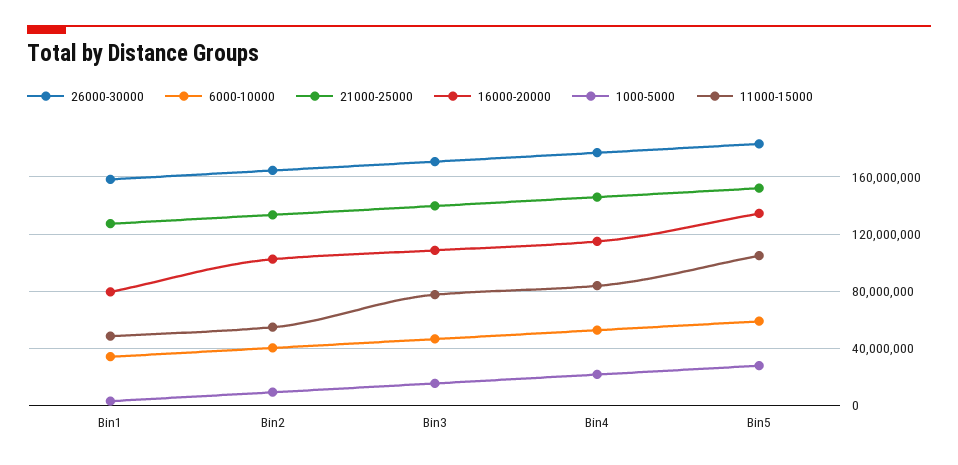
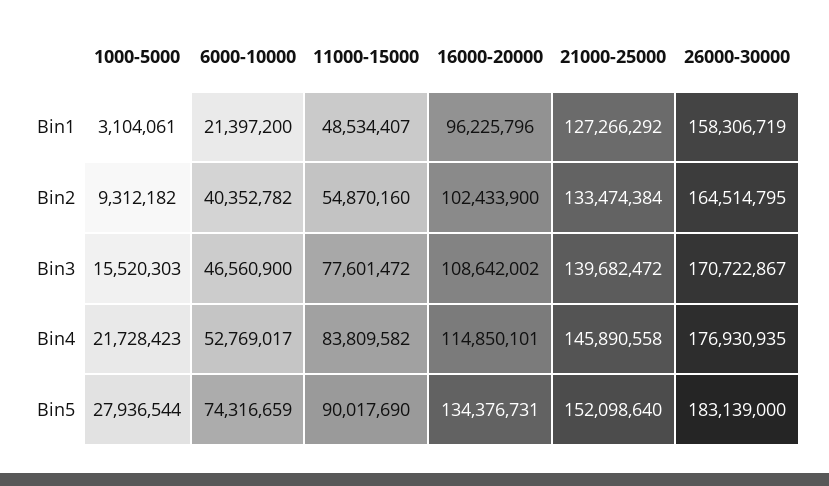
  {
    "26000-30000": {
      "Bin1": 158306719,
      "Bin2": 164514795,
      "Bin3": 170722867,
      "Bin4": 176930935,
      "Bin5": 183139000
    },
    "6000-10000": {
-     "Bin1": 35000000,
+     "Bin1": 21397200,
      "Bin2": 40352782,
      "Bin3": 46560900,
      "Bin4": 52769017,
-     "Bin5": 60000000
+     "Bin5": 74316659
    },
    "21000-25000": {
      "Bin1": 127266292,
      "Bin2": 133474384,
      "Bin3": 139682472,
      "Bin4": 145890558,
      "Bin5": 152098640
    },
    "16000-20000": {
-     "Bin1": 80000000,
+     "Bin1": 96225796,
      "Bin2": 102433900,
      "Bin3": 108642002,
      "Bin4": 114850101,
      "Bin5": 134376731
    },
    "1000-5000": {
      "Bin1": 3104061,
      "Bin2": 9312182,
      "Bin3": 15520303,
      "Bin4": 21728423,
      "Bin5": 27936544
    },
    "11000-15000": {
      "Bin1": 48534407,
      "Bin2": 54870160,
      "Bin3": 77601472,
      "Bin4": 83809582,
-     "Bin5": 105000000
+     "Bin5": 90017690
    }
  }

